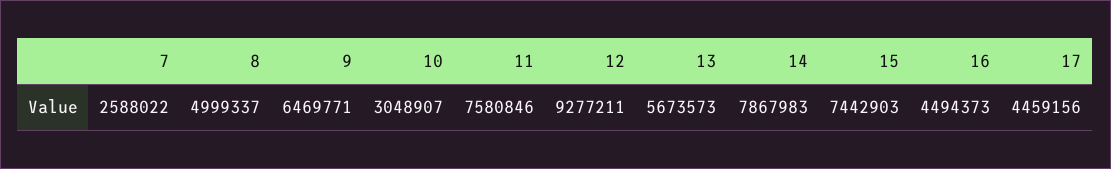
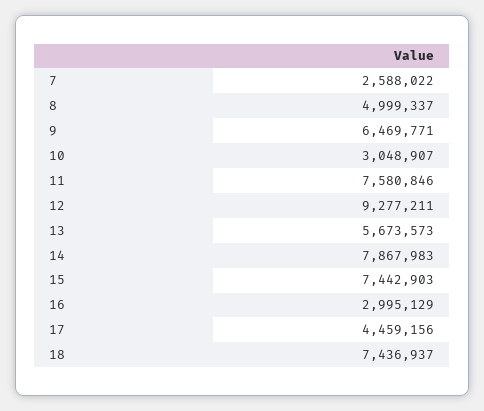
  {
    "7": 2588022,
    "8": 4999337,
    "9": 6469771,
    "10": 3048907,
    "11": 7580846,
    "12": 9277211,
    "13": 5673573,
    "14": 7867983,
    "15": 7442903,
-   "16": 4494373,
+   "16": 2995129,
-   "17": 4459156
+   "17": 4459156,
+   "18": 7436937
  }

